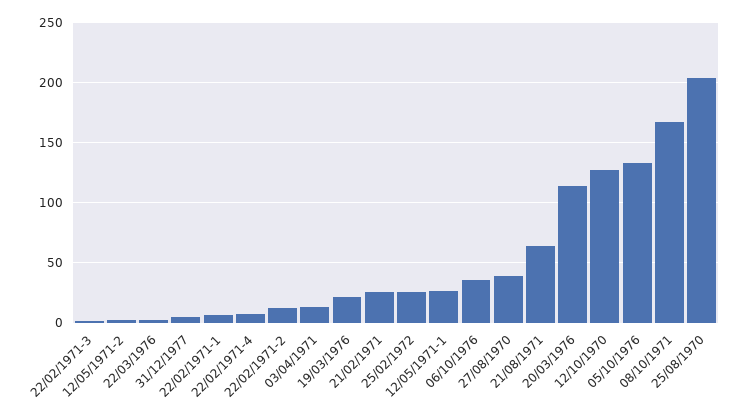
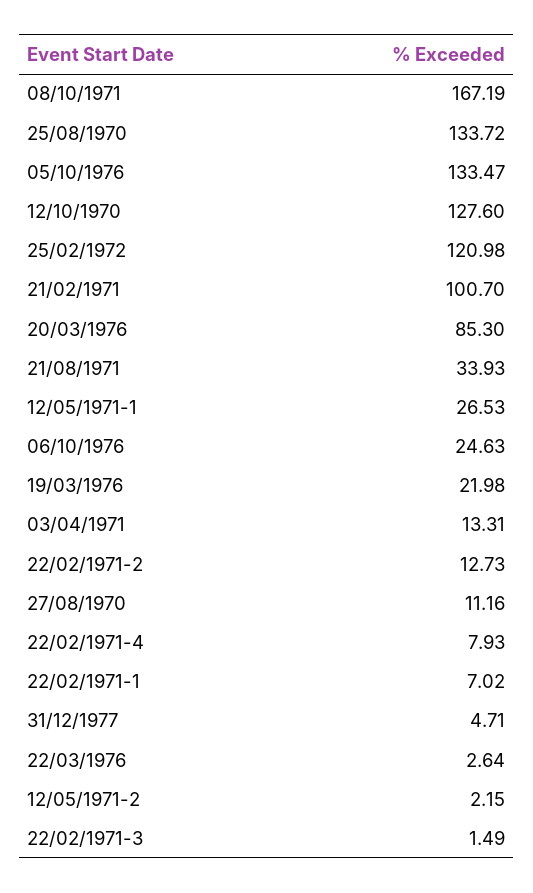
  {
    "22/02/1971-3": 1.49,
    "12/05/1971-2": 2.15,
    "22/03/1976": 2.64,
    "31/12/1977": 4.71,
    "22/02/1971-1": 7.02,
    "22/02/1971-4": 7.93,
    "22/02/1971-2": 12.73,
    "03/04/1971": 13.31,
    "19/03/1976": 21.98,
-   "21/02/1971": 25,
+   "21/02/1971": 100.7,
-   "25/02/1972": 25,
+   "25/02/1972": 120.98,
    "12/05/1971-1": 26.53,
-   "06/10/1976": 35,
+   "06/10/1976": 24.63,
-   "27/08/1970": 40,
+   "27/08/1970": 11.16,
-   "21/08/1971": 65,
+   "21/08/1971": 33.93,
-   "20/03/1976": 115,
+   "20/03/1976": 85.3,
    "12/10/1970": 127.6,
    "05/10/1976": 133.47,
    "08/10/1971": 167.19,
-   "25/08/1970": 205
+   "25/08/1970": 133.72
  }

